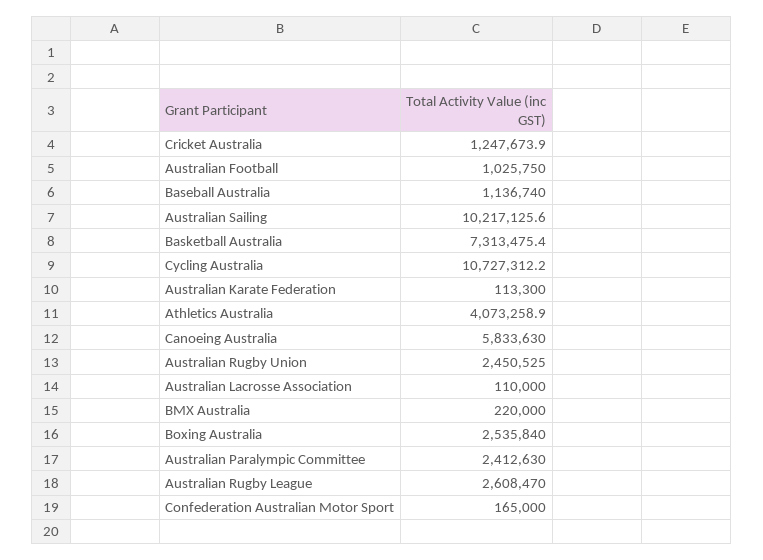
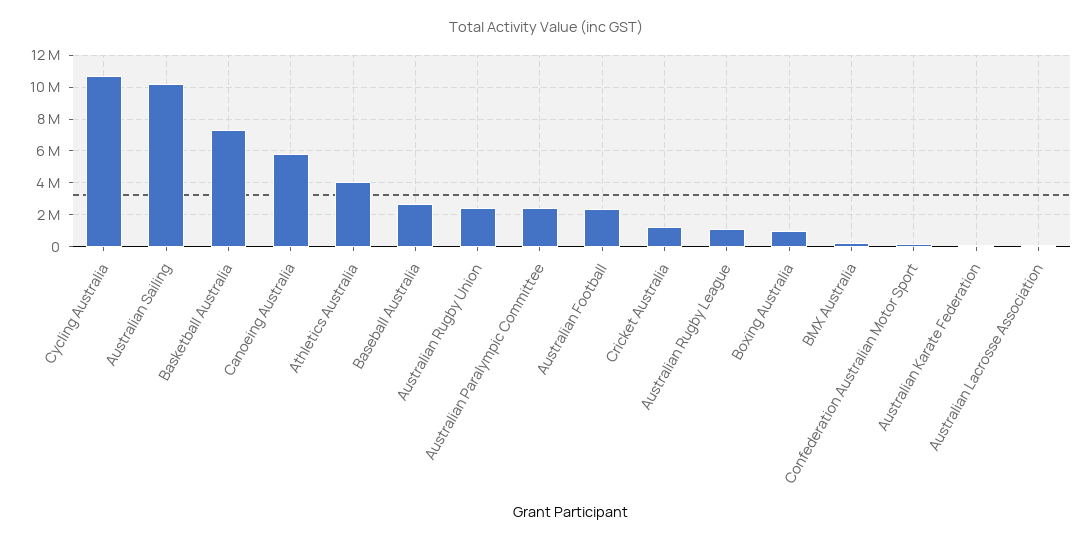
  {
    "Cricket Australia": 1247673.9,
-   "Australian Football": 1025750,
+   "Australian Football": 2500000,
-   "Baseball Australia": 1136740,
+   "Baseball Australia": 2500000,
    "Australian Sailing": 10217125.6,
    "Basketball Australia": 7313475.4,
    "Cycling Australia": 10727312.2,
    "Australian Karate Federation": 113300,
    "Athletics Australia": 4073258.9,
    "Canoeing Australia": 5833630,
    "Australian Rugby Union": 2450525,
    "Australian Lacrosse Association": 110000,
    "BMX Australia": 220000,
-   "Boxing Australia": 2535840,
+   "Boxing Australia": 1000000,
    "Australian Paralympic Committee": 2412630,
-   "Australian Rugby League": 2608470,
+   "Australian Rugby League": 1000000,
    "Confederation Australian Motor Sport": 165000
  }

